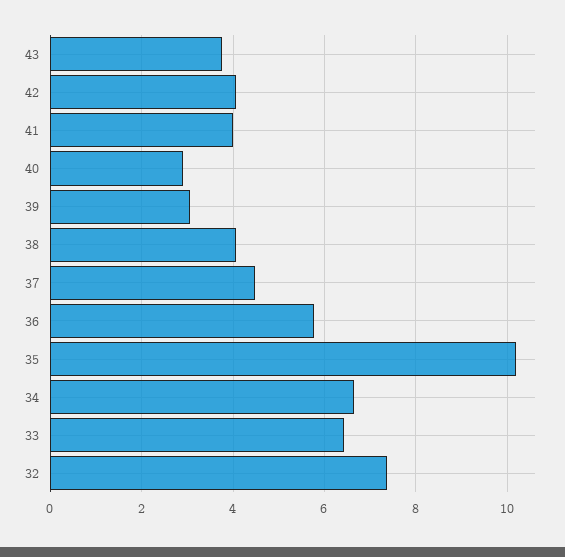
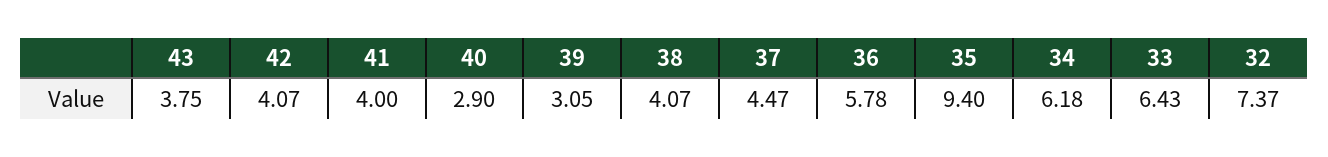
  {
    "43": 3.75,
    "42": 4.07,
    "41": 4,
    "40": 2.9,
    "39": 3.05,
    "38": 4.07,
    "37": 4.47,
    "36": 5.78,
-   "35": 10.2,
+   "35": 9.4,
-   "34": 6.6,
+   "34": 6.18,
    "33": 6.43,
    "32": 7.37
  }

